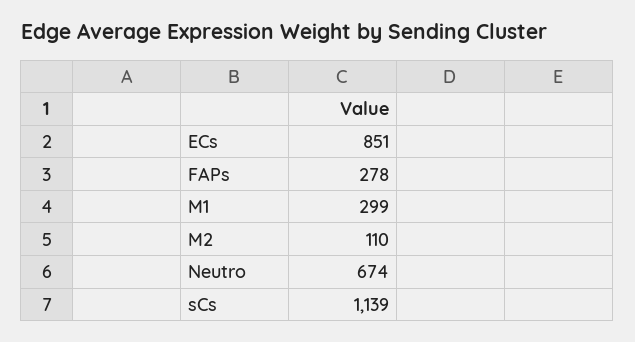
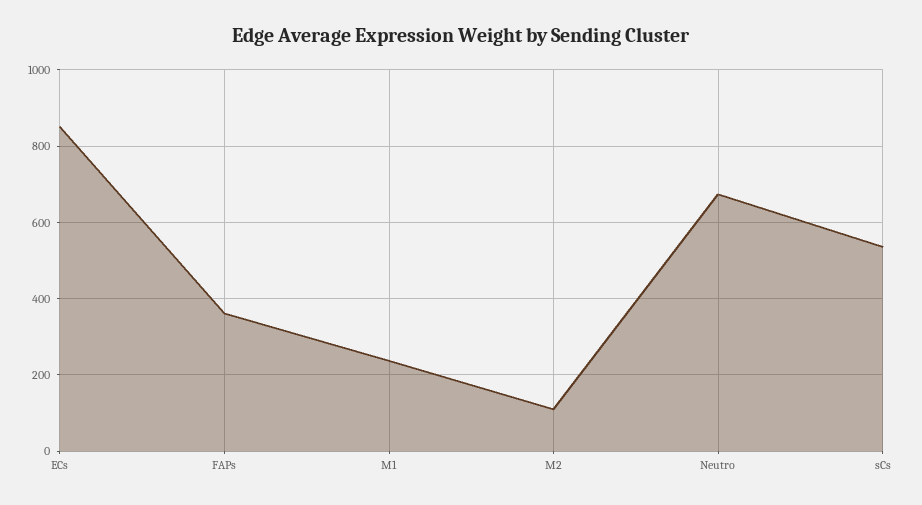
  {
    "ECs": 851,
-   "FAPs": 278,
+   "FAPs": 360,
-   "M1": 299,
+   "M1": 240,
    "M2": 110,
    "Neutro": 674,
-   "sCs": 1139
+   "sCs": 540
  }

